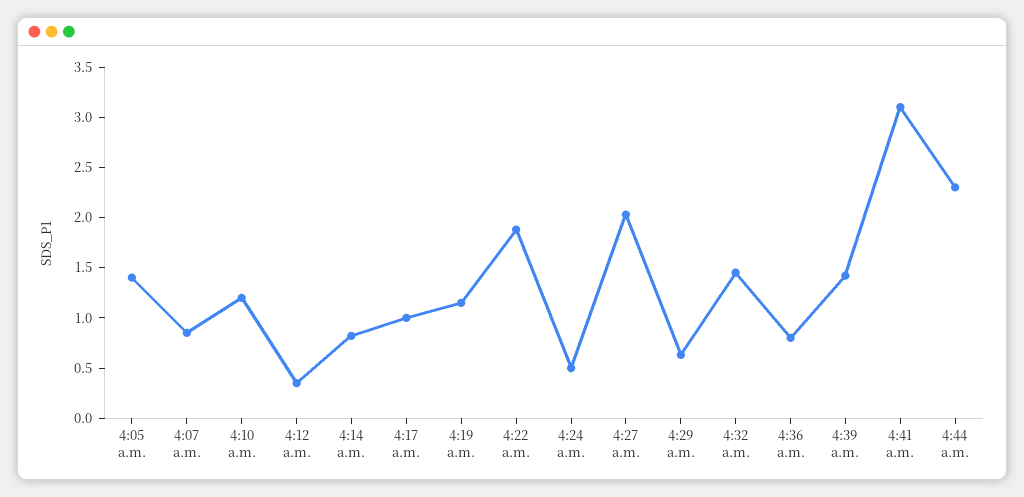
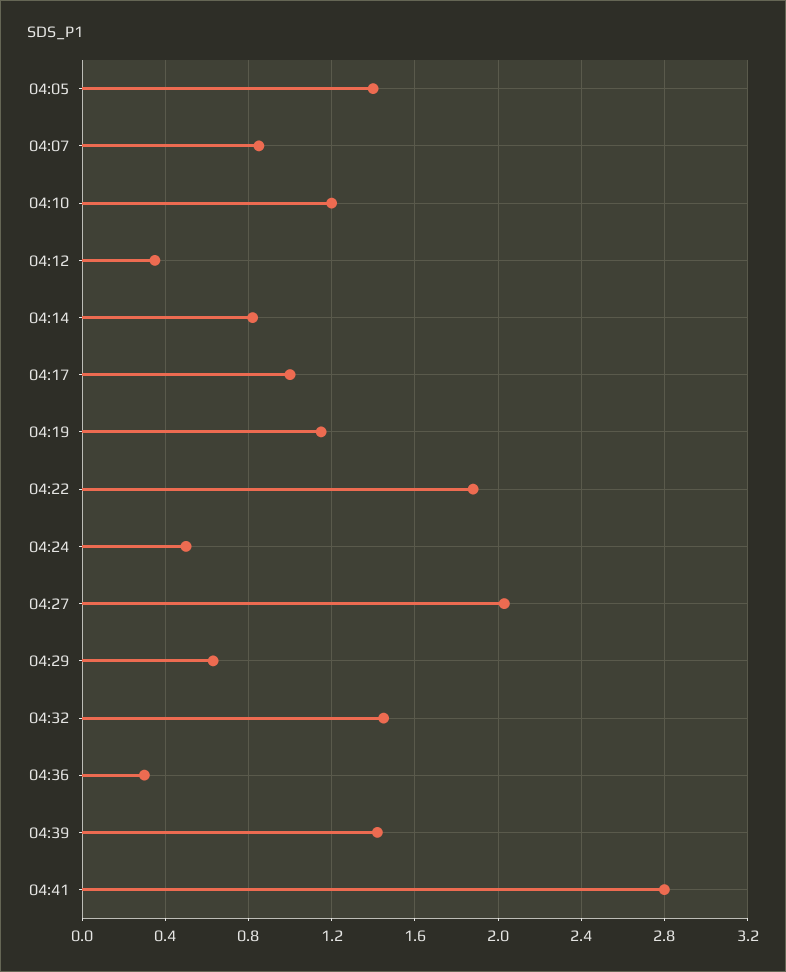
  {
    "4:05 a.m.": 1.4,
    "4:07 a.m.": 0.85,
    "4:10 a.m.": 1.2,
    "4:12 a.m.": 0.35,
    "4:14 a.m.": 0.8,
    "4:17 a.m.": 1,
    "4:19 a.m.": 1.15,
    "4:22 a.m.": 1.9,
    "4:24 a.m.": 0.5,
    "4:27 a.m.": 2.05,
    "4:29 a.m.": 0.65,
    "4:32 a.m.": 1.45,
-   "4:36 a.m.": 0.8,
+   "4:36 a.m.": 0.3,
    "4:39 a.m.": 1.4,
-   "4:41 a.m.": 3.1,
+   "4:41 a.m.": 2.8
-   "4:44 a.m.": 2.3
  }

